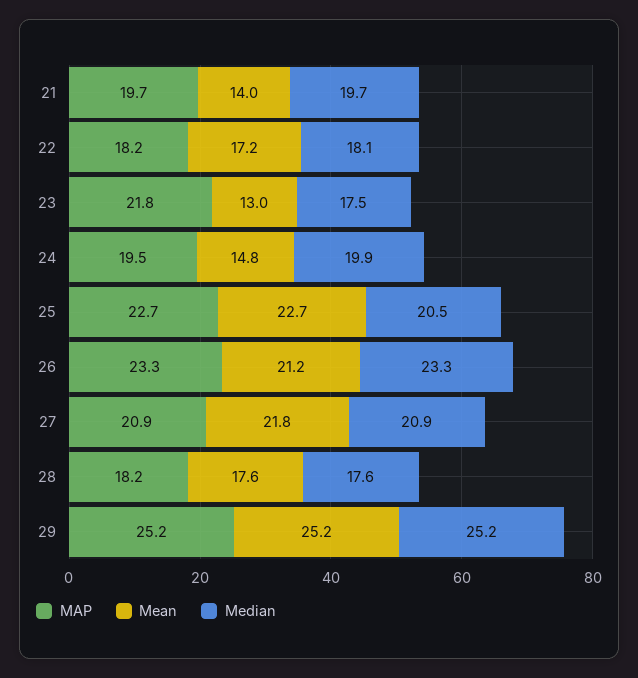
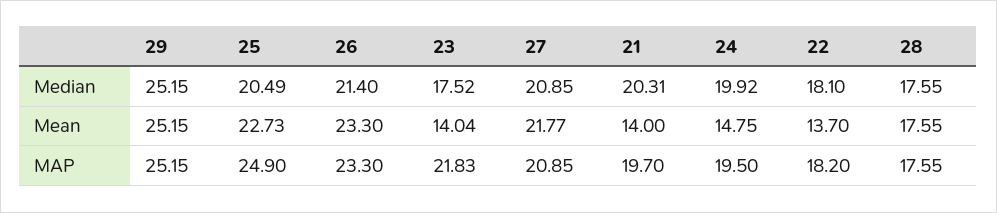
  {
    "MAP": {
      "21": 19.7,
      "22": 18.2,
      "23": 21.83,
      "24": 19.5,
-     "25": 22.7,
+     "25": 24.9,
      "26": 23.3,
      "27": 20.85,
-     "28": 18.2,
+     "28": 17.55,
      "29": 25.15
    },
    "Mean": {
      "21": 14,
-     "22": 17.2,
+     "22": 13.7,
-     "23": 13,
+     "23": 14.04,
      "24": 14.75,
      "25": 22.73,
-     "26": 21.2,
+     "26": 23.3,
      "27": 21.77,
      "28": 17.55,
      "29": 25.15
    },
    "Median": {
-     "21": 19.7,
+     "21": 20.31,
      "22": 18.1,
      "23": 17.52,
      "24": 19.92,
      "25": 20.49,
-     "26": 23.3,
+     "26": 21.4,
      "27": 20.85,
      "28": 17.55,
      "29": 25.15
    }
  }

